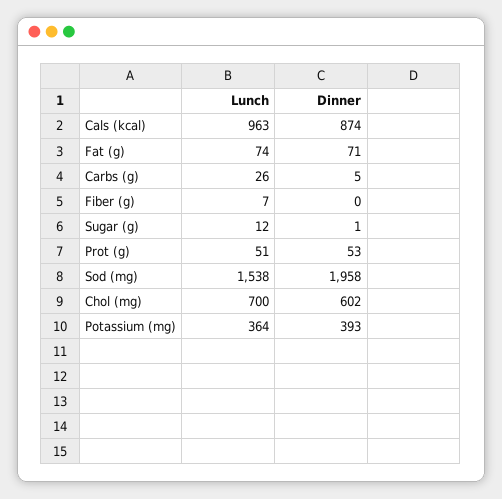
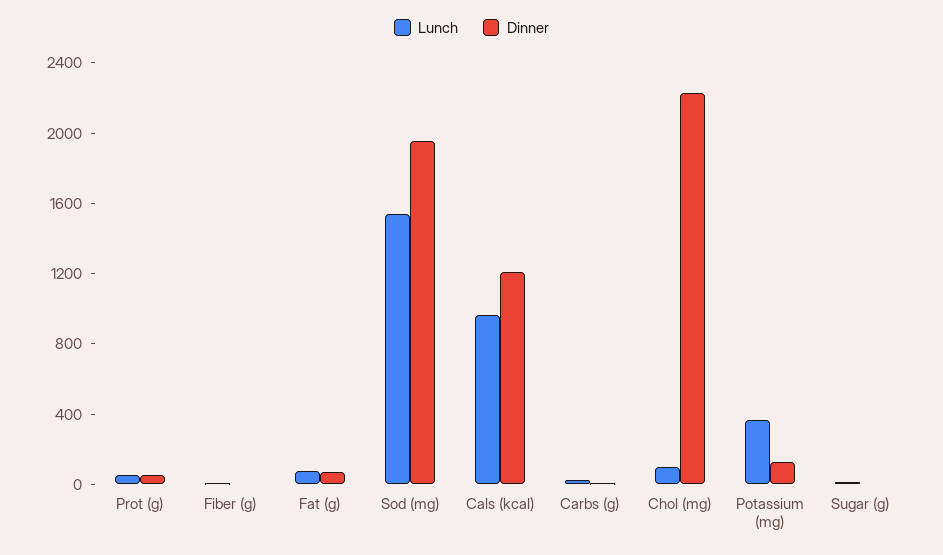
  {
    "Lunch": {
      "Cals (kcal)": 963,
      "Fat (g)": 74,
      "Carbs (g)": 26,
      "Fiber (g)": 7,
      "Sugar (g)": 12,
      "Prot (g)": 51,
      "Sod (mg)": 1538,
-     "Chol (mg)": 700,
+     "Chol (mg)": 100,
      "Potassium (mg)": 364
    },
    "Dinner": {
-     "Cals (kcal)": 874,
+     "Cals (kcal)": 1200,
      "Fat (g)": 71,
      "Carbs (g)": 5,
      "Fiber (g)": 0,
      "Sugar (g)": 1,
      "Prot (g)": 53,
      "Sod (mg)": 1958,
-     "Chol (mg)": 602,
+     "Chol (mg)": 2200,
-     "Potassium (mg)": 393
+     "Potassium (mg)": 100
    }
  }

